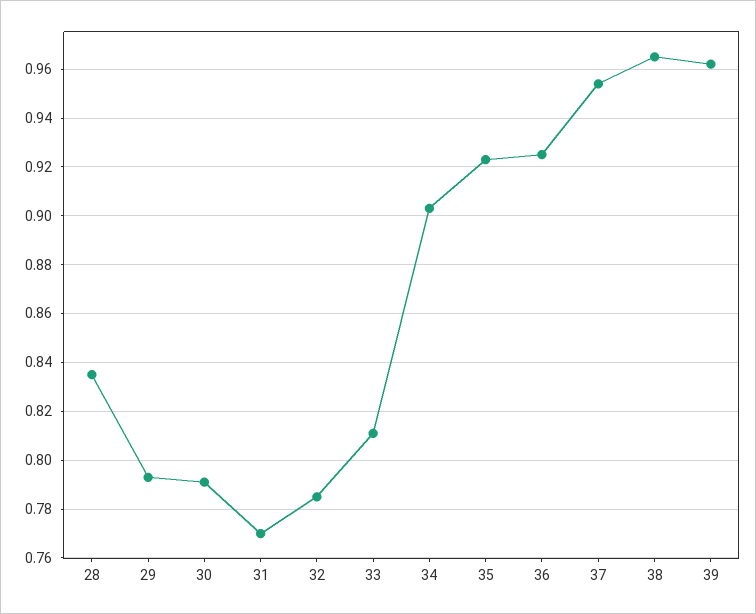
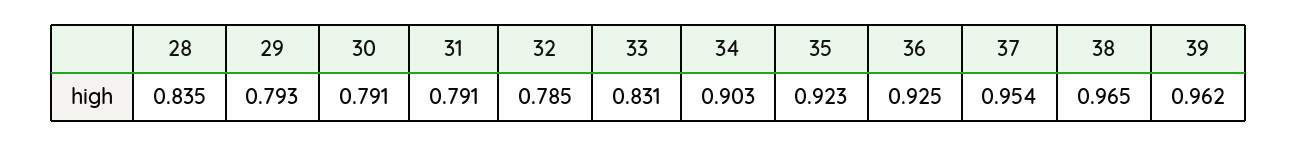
  {
    "28": 0.835,
    "29": 0.793,
    "30": 0.791,
-   "31": 0.77,
+   "31": 0.791,
    "32": 0.785,
-   "33": 0.81,
+   "33": 0.831,
    "34": 0.903,
    "35": 0.923,
    "36": 0.925,
    "37": 0.954,
    "38": 0.965,
    "39": 0.962
  }

